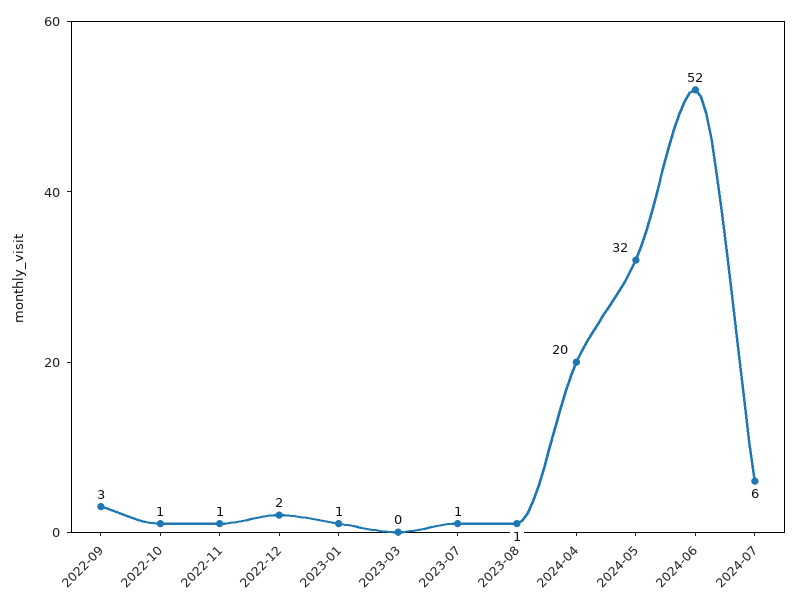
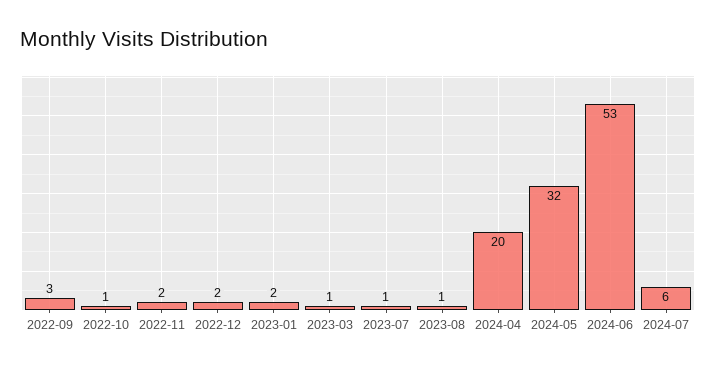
  {
    "2022-09": 3,
    "2022-10": 1,
-   "2022-11": 1,
+   "2022-11": 2,
    "2022-12": 2,
-   "2023-01": 1,
+   "2023-01": 2,
-   "2023-03": 0,
+   "2023-03": 1,
    "2023-07": 1,
    "2023-08": 1,
    "2024-04": 20,
    "2024-05": 32,
-   "2024-06": 52,
+   "2024-06": 53,
    "2024-07": 6
  }

